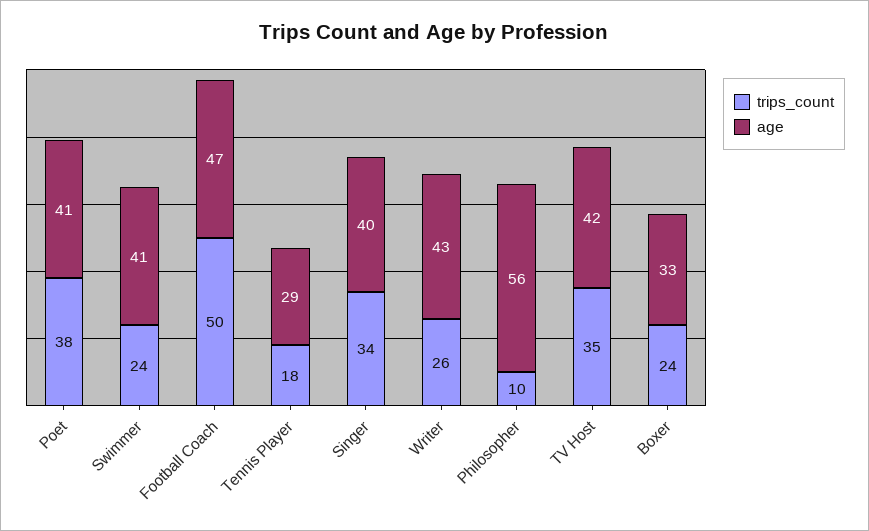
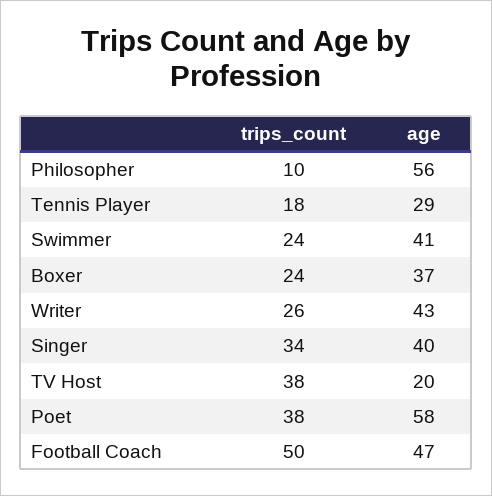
  {
    "trips_count": {
      "Poet": 38,
      "Swimmer": 24,
      "Football Coach": 50,
      "Tennis Player": 18,
      "Singer": 34,
      "Writer": 26,
      "Philosopher": 10,
-     "TV Host": 35,
+     "TV Host": 38,
      "Boxer": 24
    },
    "age": {
-     "Poet": 41,
+     "Poet": 58,
      "Swimmer": 41,
      "Football Coach": 47,
      "Tennis Player": 29,
      "Singer": 40,
      "Writer": 43,
      "Philosopher": 56,
-     "TV Host": 42,
+     "TV Host": 20,
-     "Boxer": 33
+     "Boxer": 37
    }
  }

